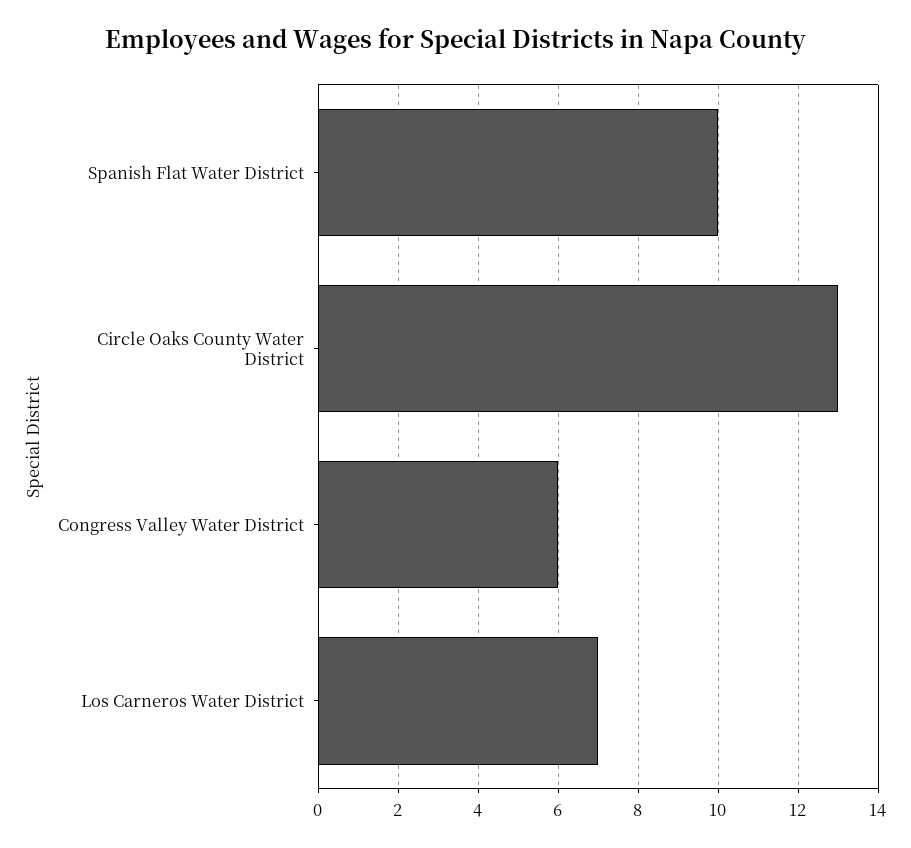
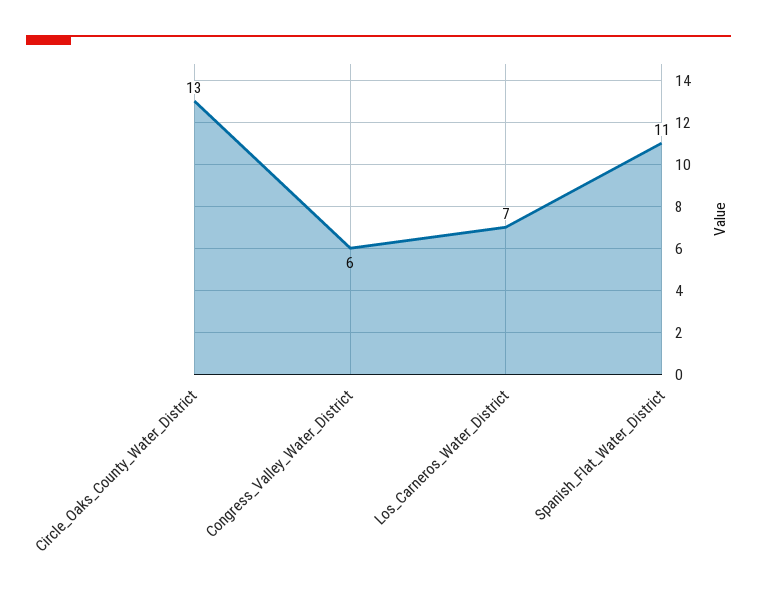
  {
-   "Spanish Flat Water District": 10,
+   "Spanish Flat Water District": 11,
    "Circle Oaks County Water District": 13,
    "Congress Valley Water District": 6,
    "Los Carneros Water District": 7
  }

